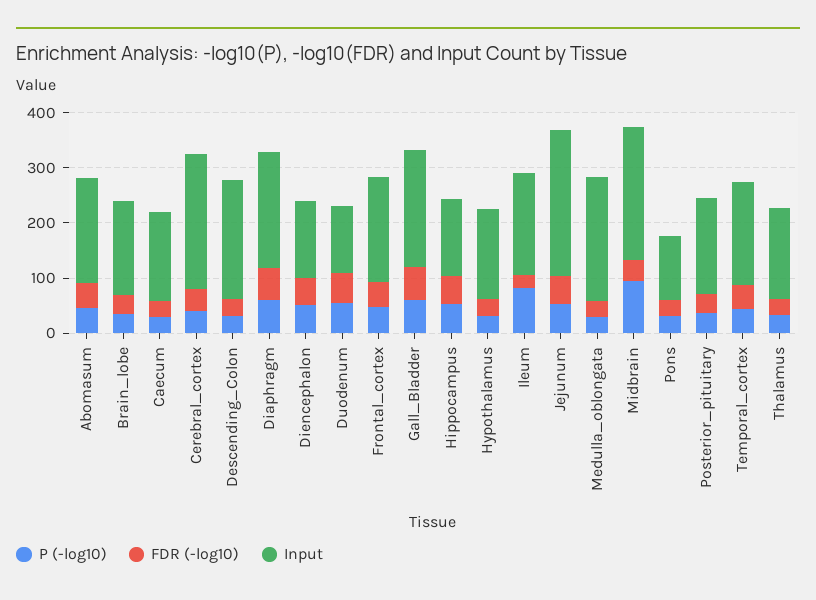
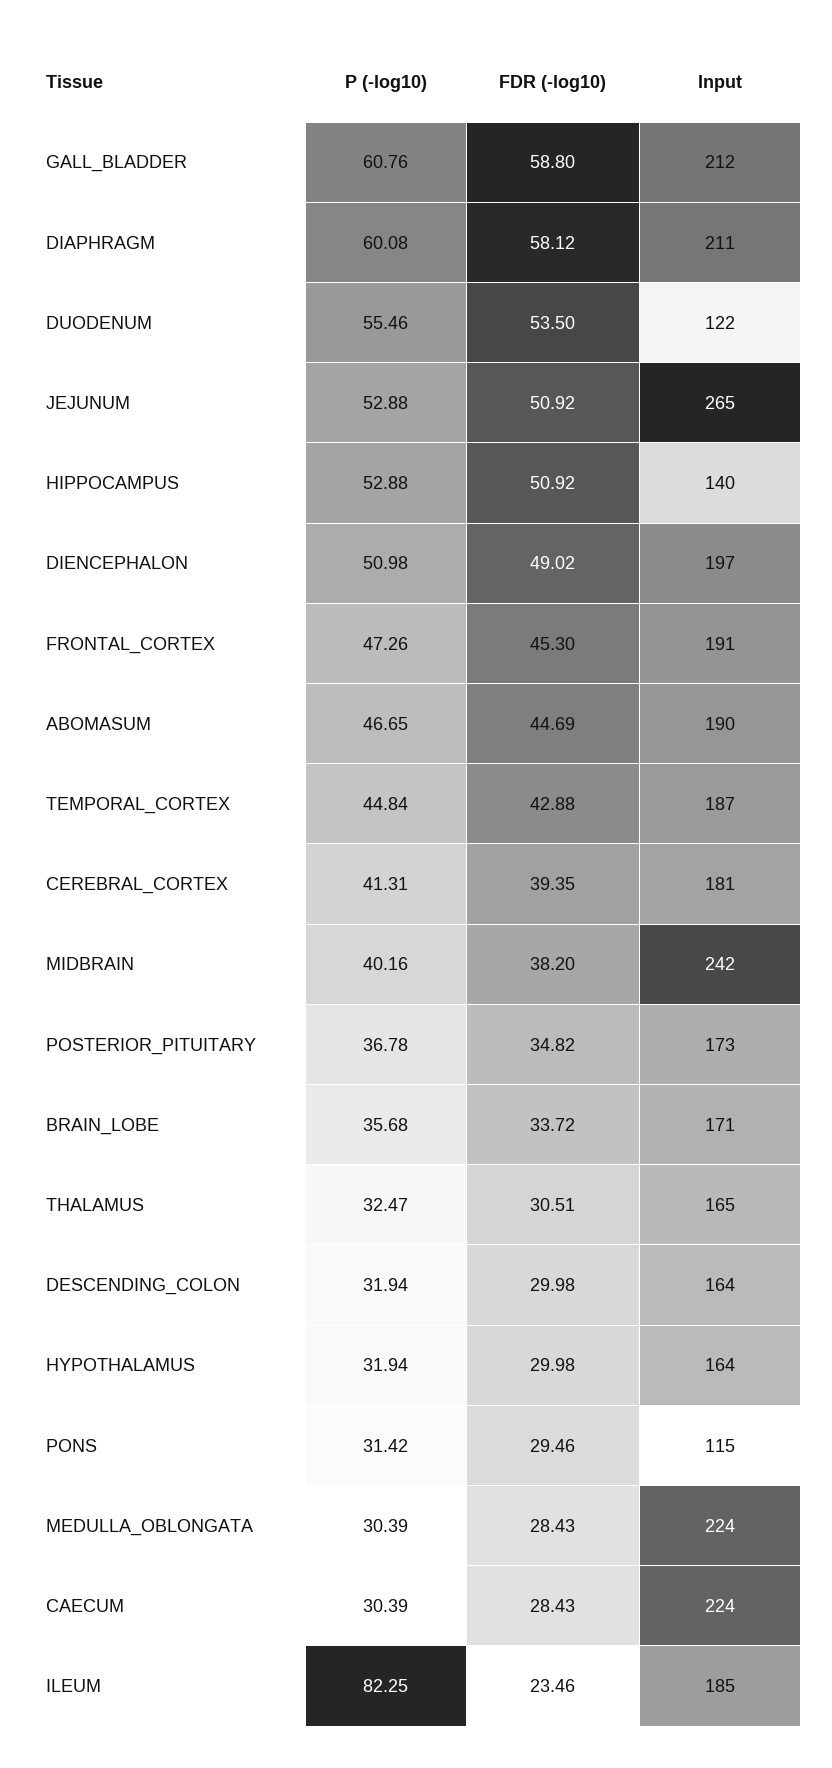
  {
    "P (-log10)": {
      "Abomasum": 46.65,
      "Brain_lobe": 35.68,
      "Caecum": 30.39,
      "Cerebral_cortex": 41.31,
      "Descending_Colon": 31.94,
      "Diaphragm": 60.08,
      "Diencephalon": 50.98,
      "Duodenum": 55.46,
      "Frontal_cortex": 47.26,
      "Gall_Bladder": 60.76,
      "Hippocampus": 52.88,
      "Hypothalamus": 31.94,
      "Ileum": 82.25,
      "Jejunum": 52.88,
      "Medulla_oblongata": 30.39,
-     "Midbrain": 100,
+     "Midbrain": 40.16,
      "Pons": 31.42,
      "Posterior_pituitary": 36.78,
      "Temporal_cortex": 44.84,
      "Thalamus": 32.47
    },
    "FDR (-log10)": {
      "Abomasum": 44.69,
      "Brain_lobe": 33.72,
      "Caecum": 28.43,
      "Cerebral_cortex": 39.35,
      "Descending_Colon": 29.98,
      "Diaphragm": 58.12,
      "Diencephalon": 49.02,
      "Duodenum": 53.5,
      "Frontal_cortex": 45.3,
      "Gall_Bladder": 58.8,
      "Hippocampus": 50.92,
      "Hypothalamus": 29.98,
      "Ileum": 23.46,
      "Jejunum": 50.92,
      "Medulla_oblongata": 28.43,
      "Midbrain": 38.2,
      "Pons": 29.46,
      "Posterior_pituitary": 34.82,
      "Temporal_cortex": 42.88,
      "Thalamus": 30.51
    },
    "Input": {
      "Abomasum": 190,
      "Brain_lobe": 171,
-     "Caecum": 160,
+     "Caecum": 224,
-     "Cerebral_cortex": 240,
+     "Cerebral_cortex": 181,
-     "Descending_Colon": 220,
+     "Descending_Colon": 164,
      "Diaphragm": 211,
-     "Diencephalon": 140,
+     "Diencephalon": 197,
      "Duodenum": 122,
      "Frontal_cortex": 191,
      "Gall_Bladder": 212,
      "Hippocampus": 140,
      "Hypothalamus": 164,
      "Ileum": 185,
      "Jejunum": 265,
      "Medulla_oblongata": 224,
      "Midbrain": 242,
      "Pons": 115,
      "Posterior_pituitary": 173,
      "Temporal_cortex": 187,
      "Thalamus": 165
    }
  }

